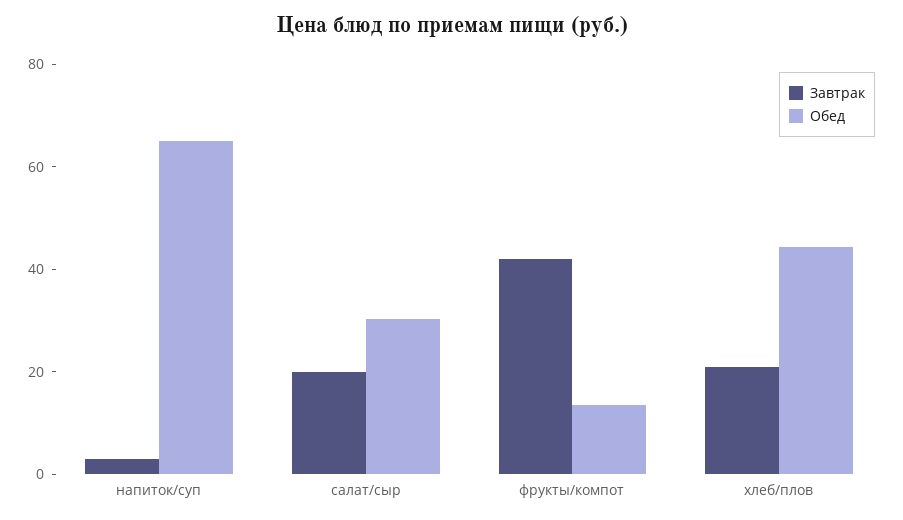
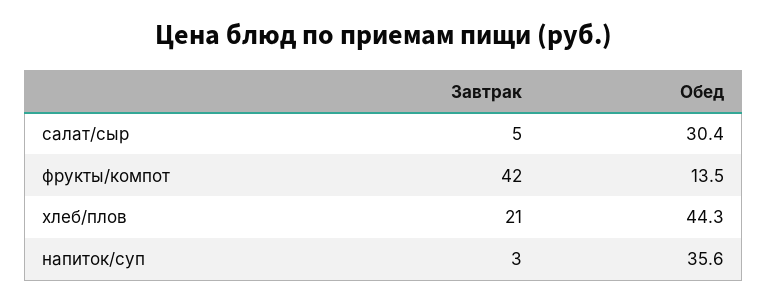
  {
    "Завтрак": {
      "напиток/суп": 3,
-     "салат/сыр": 20,
+     "салат/сыр": 5,
      "фрукты/компот": 42,
      "хлеб/плов": 21
    },
    "Обед": {
-     "напиток/суп": 65,
+     "напиток/суп": 35.6,
      "салат/сыр": 30.4,
      "фрукты/компот": 13.5,
      "хлеб/плов": 44.3
    }
  }

